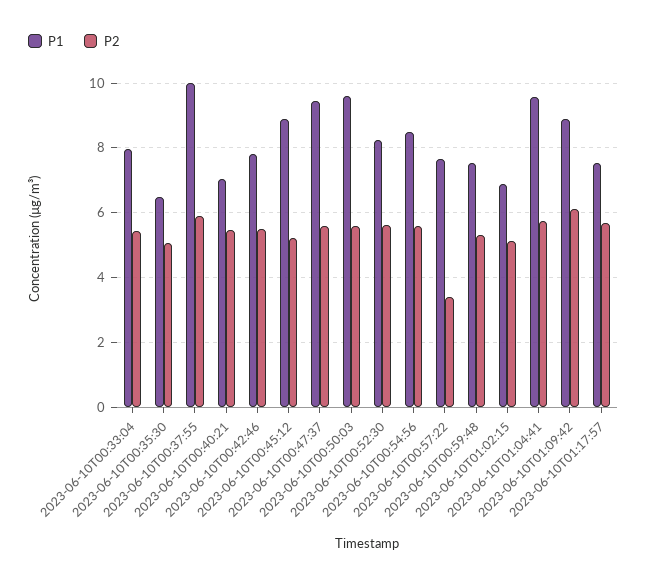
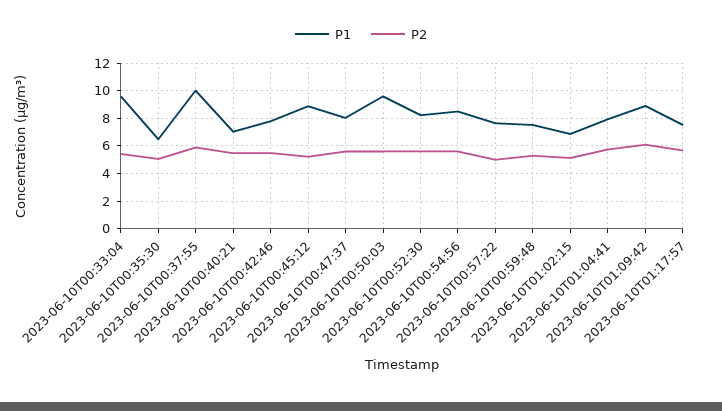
  {
    "P1": {
-     "2023-06-10T00:33:04": 8,
+     "2023-06-10T00:33:04": 9.5,
      "2023-06-10T00:35:30": 6.4,
      "2023-06-10T00:37:55": 10,
      "2023-06-10T00:40:21": 7,
      "2023-06-10T00:42:46": 7.8,
      "2023-06-10T00:45:12": 8.8,
-     "2023-06-10T00:47:37": 9.4,
+     "2023-06-10T00:47:37": 8,
      "2023-06-10T00:50:03": 9.6,
      "2023-06-10T00:52:30": 8.2,
      "2023-06-10T00:54:56": 8.6,
      "2023-06-10T00:57:22": 7.6,
      "2023-06-10T00:59:48": 7.6,
      "2023-06-10T01:02:15": 6.8,
-     "2023-06-10T01:04:41": 9.6,
+     "2023-06-10T01:04:41": 8,
      "2023-06-10T01:09:42": 9,
      "2023-06-10T01:17:57": 7.6
    },
    "P2": {
      "2023-06-10T00:33:04": 5.4,
      "2023-06-10T00:35:30": 5,
      "2023-06-10T00:37:55": 6,
      "2023-06-10T00:40:21": 5.4,
      "2023-06-10T00:42:46": 5.6,
      "2023-06-10T00:45:12": 5.2,
      "2023-06-10T00:47:37": 5.6,
      "2023-06-10T00:50:03": 5.6,
      "2023-06-10T00:52:30": 5.6,
      "2023-06-10T00:54:56": 5.6,
-     "2023-06-10T00:57:22": 3.4,
+     "2023-06-10T00:57:22": 5,
      "2023-06-10T00:59:48": 5.4,
      "2023-06-10T01:02:15": 5.2,
      "2023-06-10T01:04:41": 5.8,
      "2023-06-10T01:09:42": 6.2,
      "2023-06-10T01:17:57": 5.6
    }
  }

